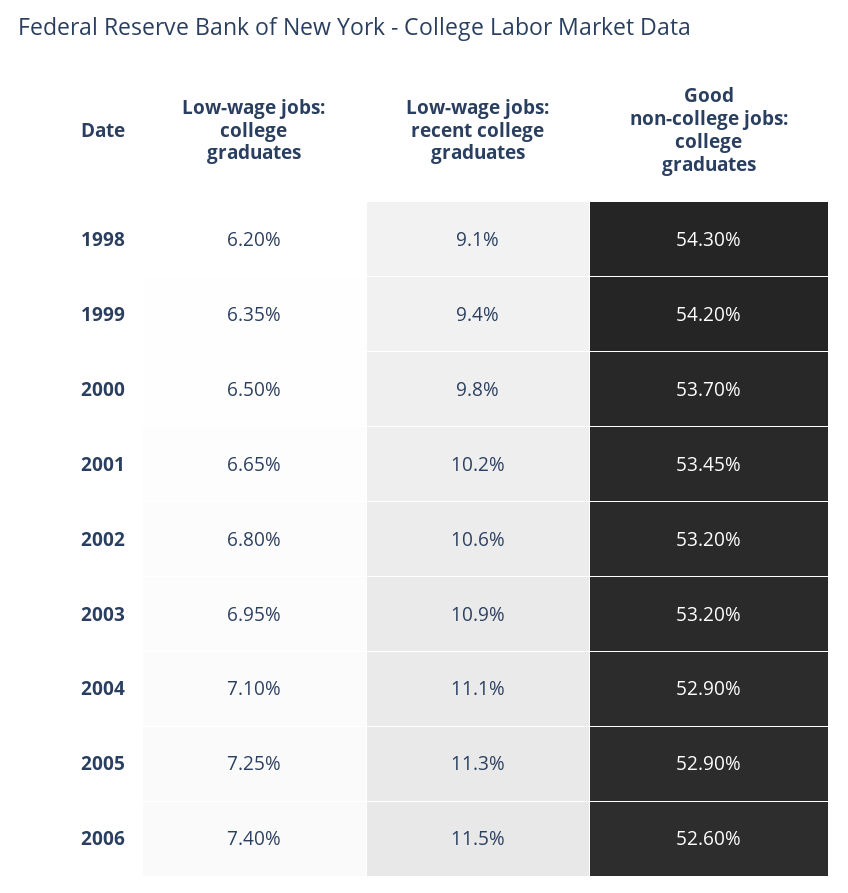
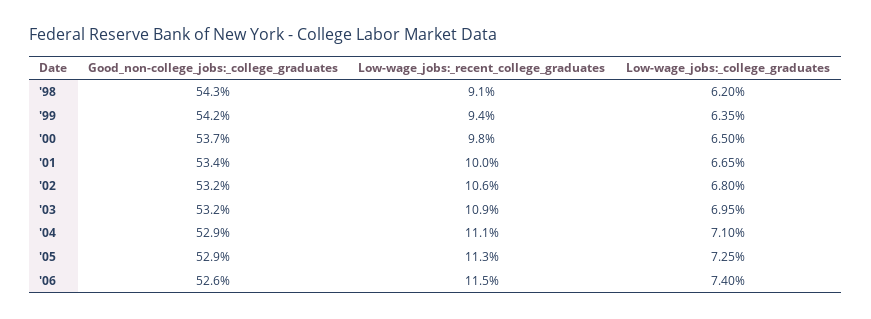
  {
    "Low-wage jobs: college graduates": {
      "1998": 6.2,
      "1999": 6.35,
      "2000": 6.5,
      "2001": 6.65,
      "2002": 6.8,
      "2003": 6.95,
      "2004": 7.1,
      "2005": 7.25,
      "2006": 7.4
    },
    "Low-wage jobs: recent college graduates": {
      "1998": 9.1,
      "1999": 9.4,
      "2000": 9.8,
-     "2001": 10.2,
+     "2001": 10,
      "2002": 10.6,
      "2003": 10.9,
      "2004": 11.1,
      "2005": 11.3,
      "2006": 11.5
    },
    "Good non-college jobs: college graduates": {
      "1998": 54.3,
      "1999": 54.2,
      "2000": 53.7,
-     "2001": 53.45,
+     "2001": 53.4,
      "2002": 53.2,
      "2003": 53.2,
      "2004": 52.9,
      "2005": 52.9,
      "2006": 52.6
    }
  }

